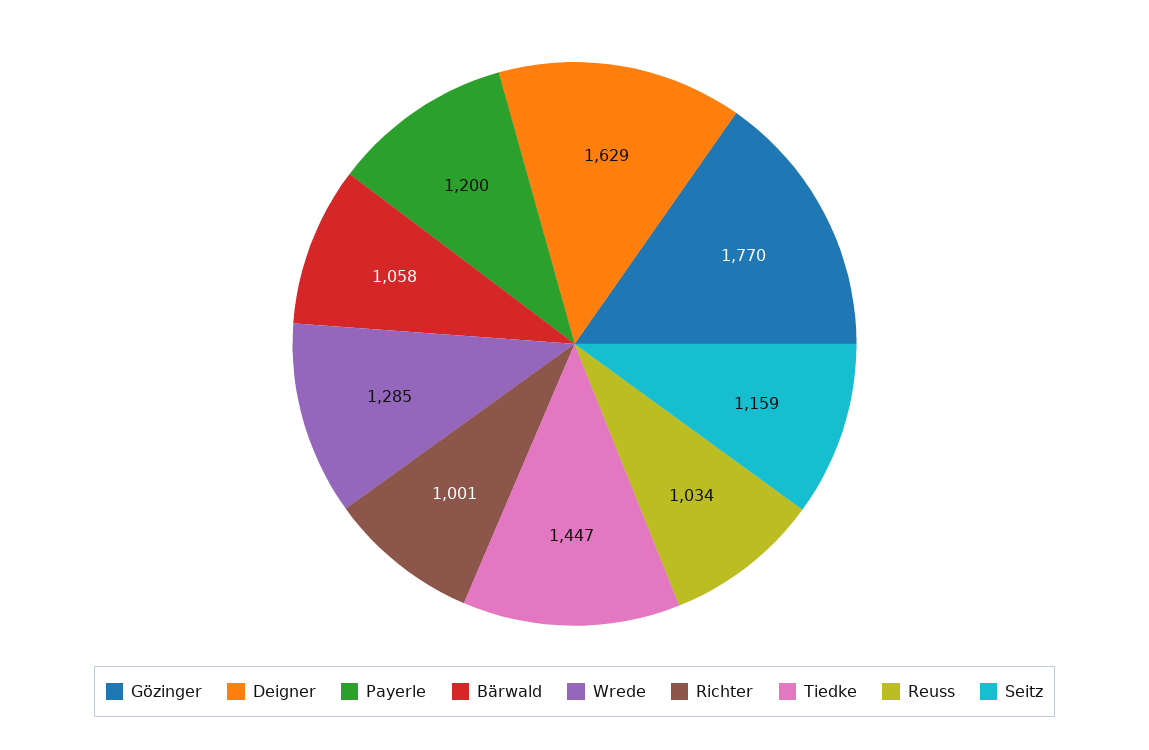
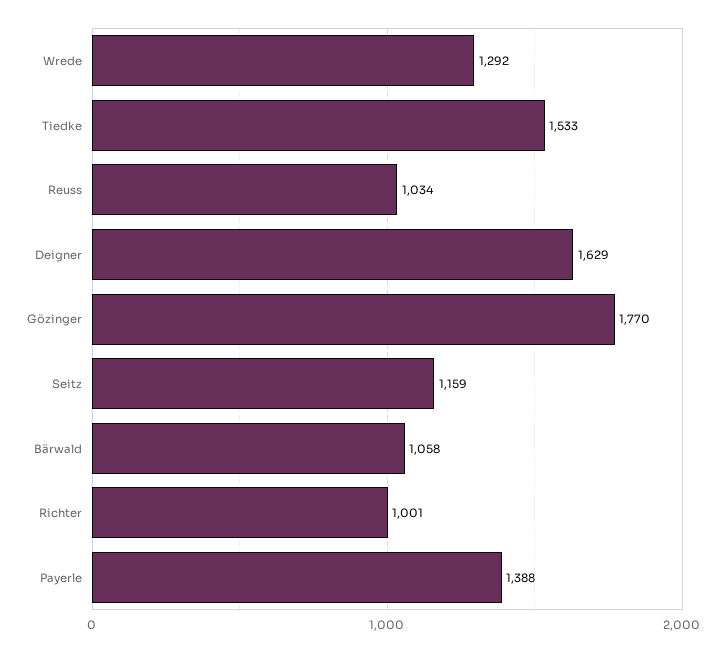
  {
    "Gözinger": 1770,
    "Deigner": 1629,
-   "Payerle": 1200,
+   "Payerle": 1388,
    "Bärwald": 1058,
-   "Wrede": 1285,
+   "Wrede": 1292,
    "Richter": 1001,
-   "Tiedke": 1447,
+   "Tiedke": 1533,
    "Reuss": 1034,
    "Seitz": 1159
  }

